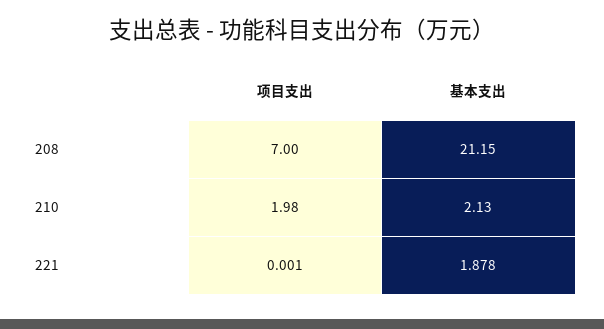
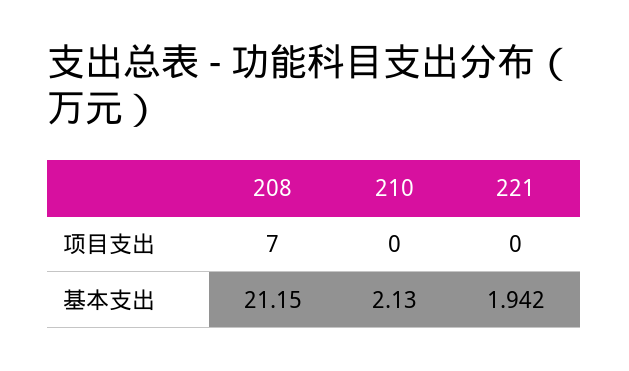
  {
    "项目支出": {
      "208": 7,
-     "210": 1.98,
+     "210": 0,
-     "221": 0.001
+     "221": 0
    },
    "基本支出": {
      "208": 21.15,
      "210": 2.13,
-     "221": 1.878
+     "221": 1.942
    }
  }

